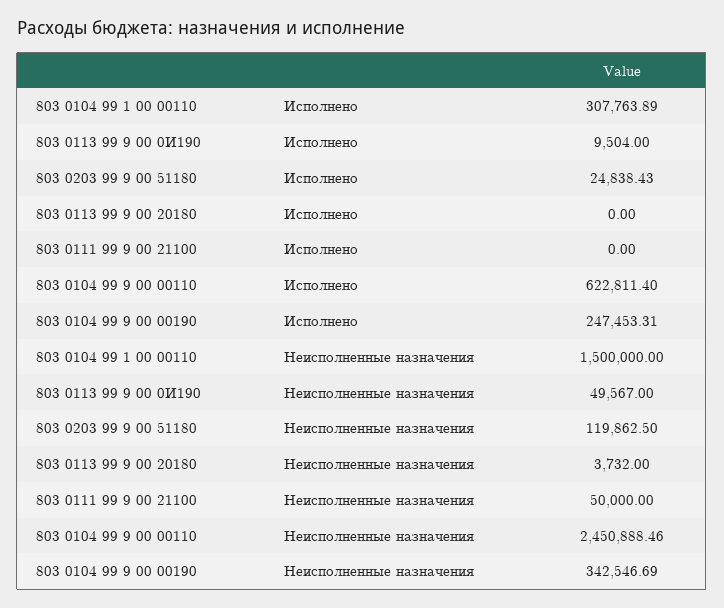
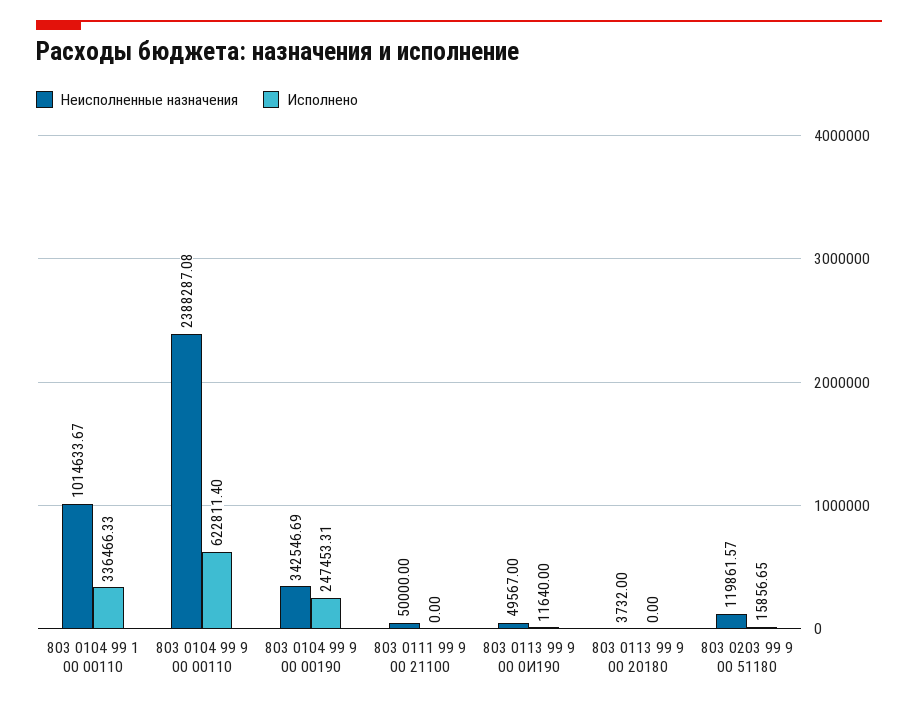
  {
    "Исполнено": {
-     "803 0104 99 1 00 00110": 307763.89,
+     "803 0104 99 1 00 00110": 336466.33,
-     "803 0113 99 9 00 0И190": 9504,
+     "803 0113 99 9 00 0И190": 11640,
-     "803 0203 99 9 00 51180": 24838.43,
+     "803 0203 99 9 00 51180": 15856.65,
      "803 0113 99 9 00 20180": 0,
      "803 0111 99 9 00 21100": 0,
      "803 0104 99 9 00 00110": 622811.4,
      "803 0104 99 9 00 00190": 247453.31
    },
    "Неисполненные назначения": {
-     "803 0104 99 1 00 00110": 1500000,
+     "803 0104 99 1 00 00110": 1014633.67,
      "803 0113 99 9 00 0И190": 49567,
-     "803 0203 99 9 00 51180": 119862.5,
+     "803 0203 99 9 00 51180": 119861.57,
      "803 0113 99 9 00 20180": 3732,
      "803 0111 99 9 00 21100": 50000,
-     "803 0104 99 9 00 00110": 2450888.46,
+     "803 0104 99 9 00 00110": 2388287.08,
      "803 0104 99 9 00 00190": 342546.69
    }
  }

